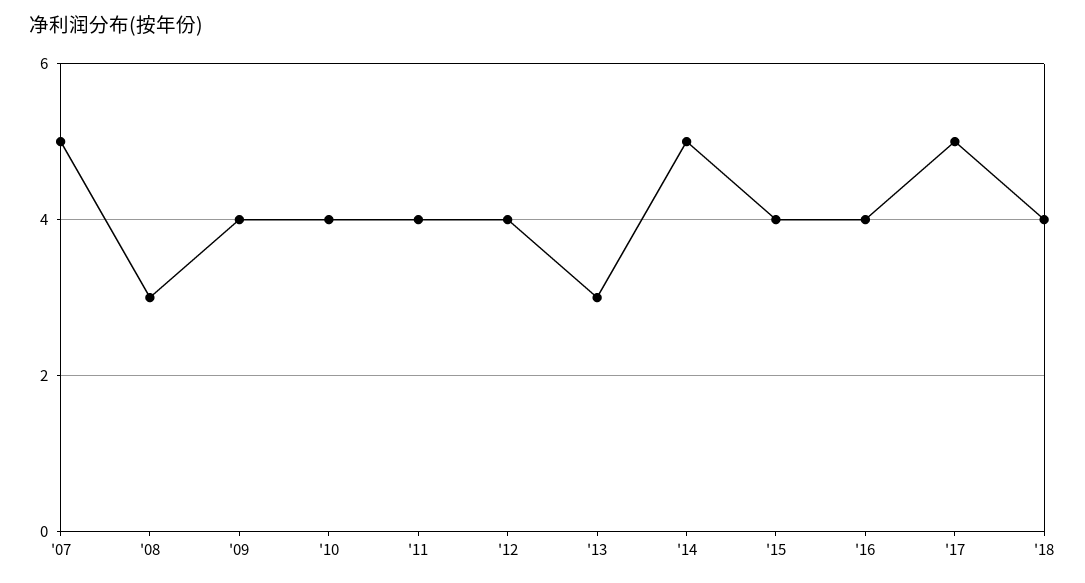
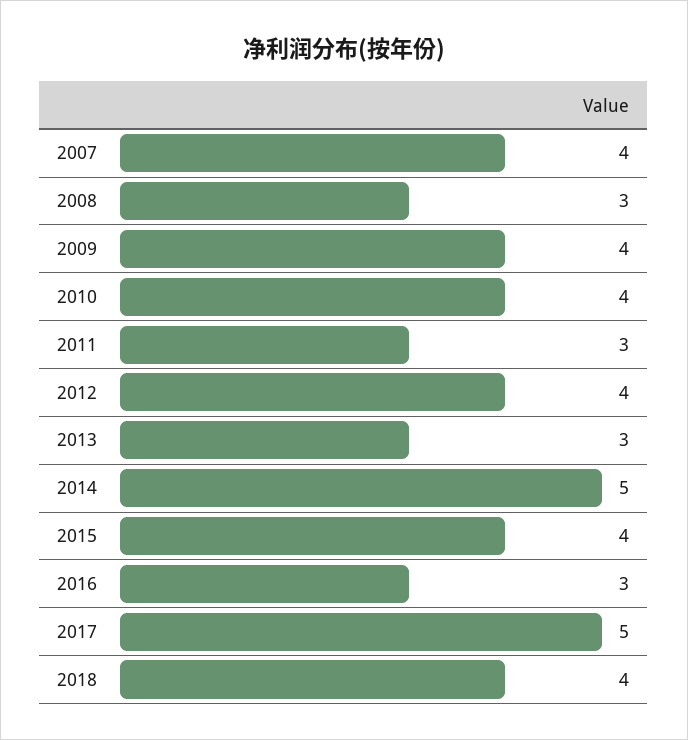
  {
-   "'07": 5,
+   "'07": 4,
    "'08": 3,
    "'09": 4,
    "'10": 4,
-   "'11": 4,
+   "'11": 3,
    "'12": 4,
    "'13": 3,
    "'14": 5,
    "'15": 4,
-   "'16": 4,
+   "'16": 3,
    "'17": 5,
    "'18": 4
  }

